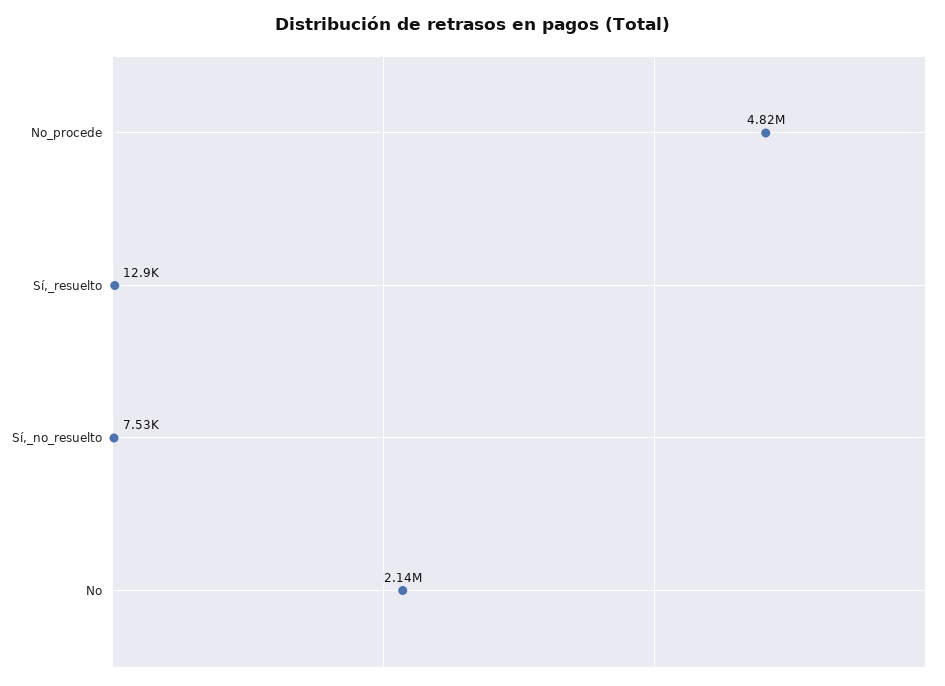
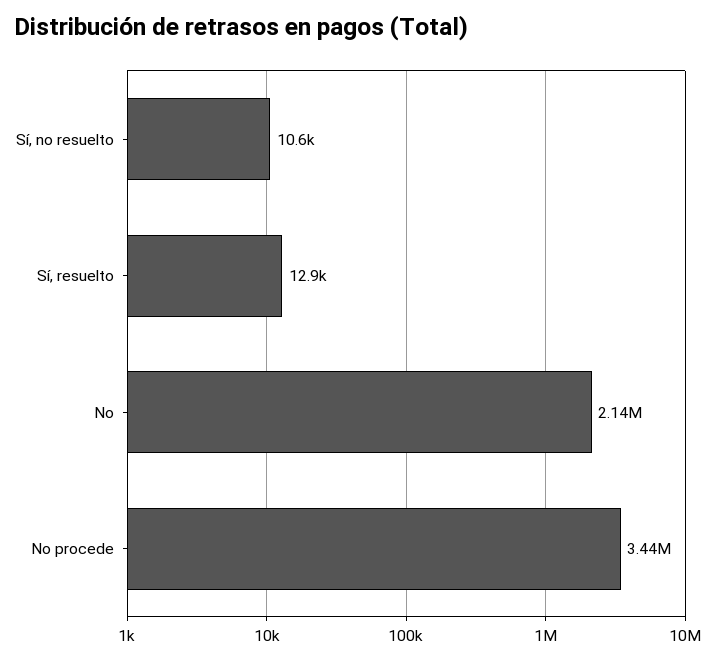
  {
-   "No_procede": 4820000,
+   "No_procede": 3440000,
    "Sí,_resuelto": 12900,
-   "Sí,_no_resuelto": 7530,
+   "Sí,_no_resuelto": 10600,
    "No": 2140000
  }

